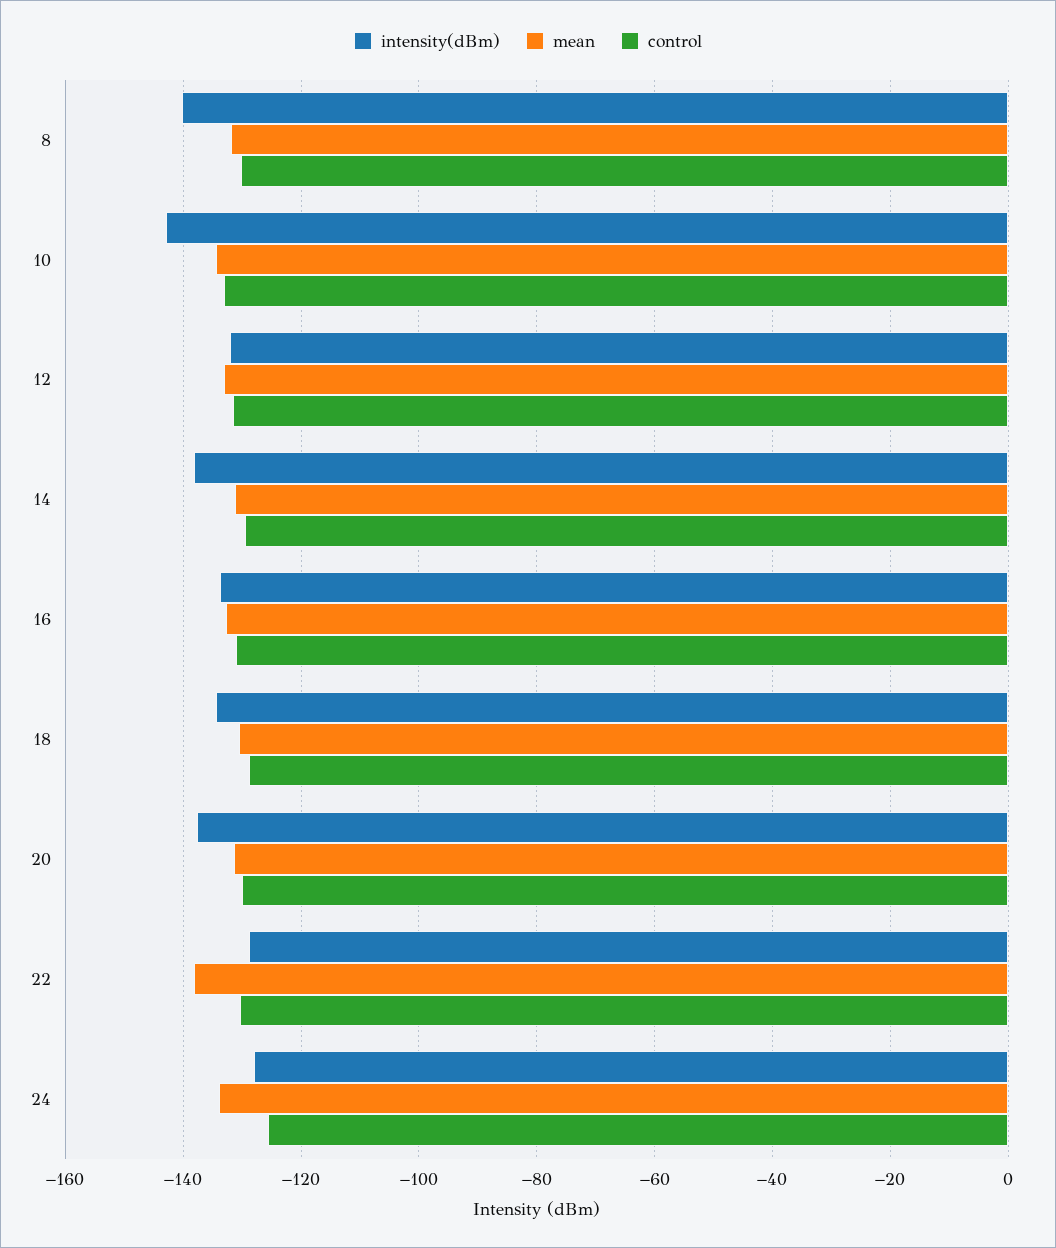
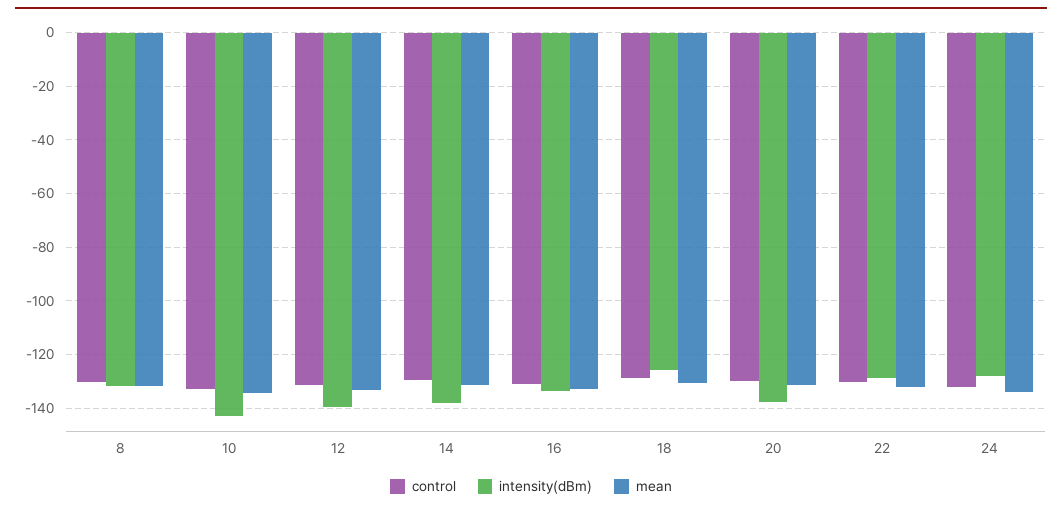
  {
    "intensity(dBm)": {
-     "8": -140,
+     "8": -132.5,
      "10": -142,
-     "12": -132,
+     "12": -140,
      "14": -138,
      "16": -134,
-     "18": -134,
+     "18": -125,
      "20": -138,
      "22": -128,
      "24": -128
    },
    "mean": {
      "8": -132,
      "10": -134,
      "12": -134,
      "14": -132,
      "16": -132,
      "18": -130,
      "20": -132,
-     "22": -138,
+     "22": -132.5,
      "24": -134
    },
    "control": {
      "8": -130,
      "10": -134,
      "12": -132,
      "14": -130,
      "16": -132,
      "18": -128,
      "20": -130,
      "22": -130,
-     "24": -126
+     "24": -132.5
    }
  }

